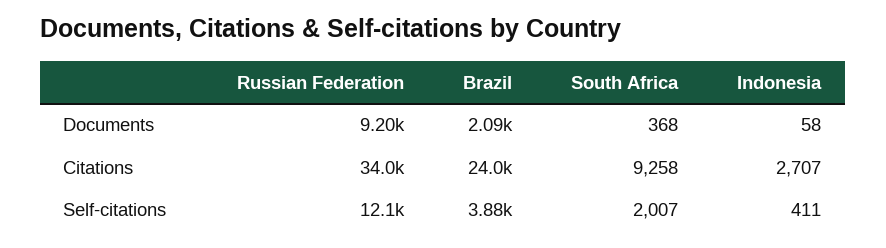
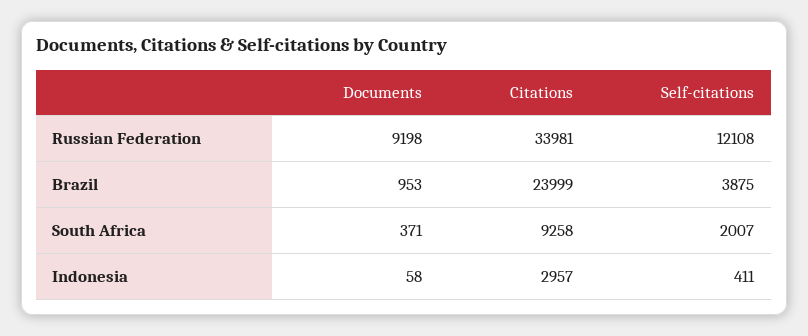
  {
    "Russian Federation": {
      "Documents": 9198,
      "Citations": 33981,
      "Self-citations": 12108
    },
    "Brazil": {
-     "Documents": 2090,
+     "Documents": 953,
      "Citations": 23999,
      "Self-citations": 3875
    },
    "South Africa": {
-     "Documents": 368,
+     "Documents": 371,
      "Citations": 9258,
      "Self-citations": 2007
    },
    "Indonesia": {
      "Documents": 58,
-     "Citations": 2707,
+     "Citations": 2957,
      "Self-citations": 411
    }
  }

